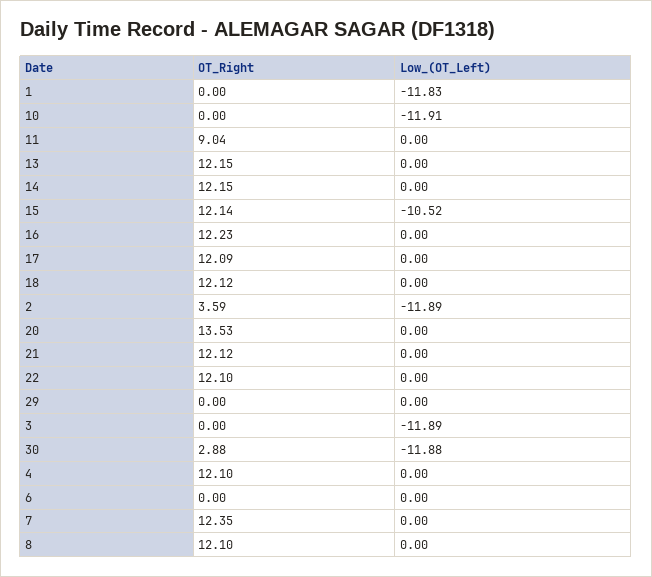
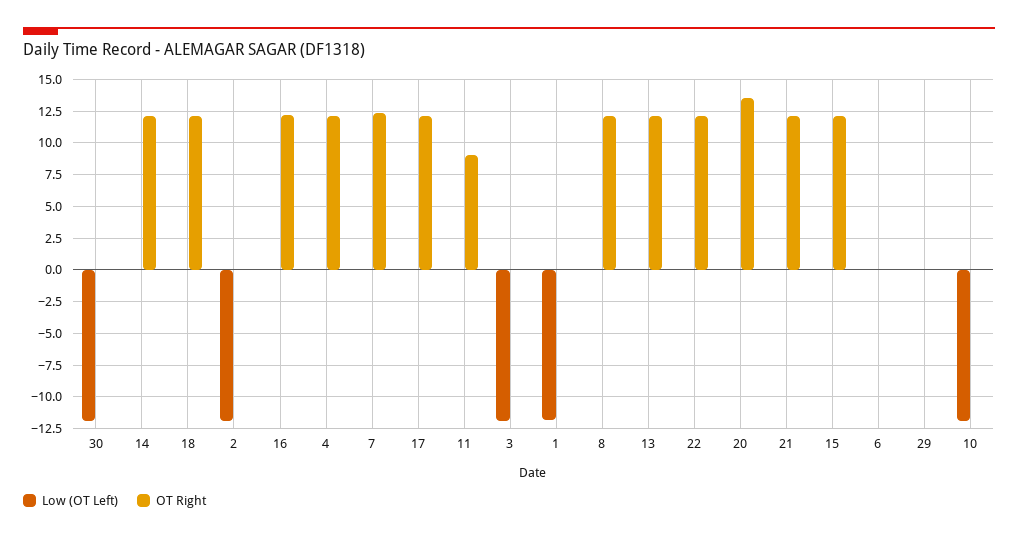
  {
    "OT_Right": {
      "1": 0,
      "10": 0,
      "11": 9.04,
      "13": 12.15,
      "14": 12.15,
      "15": 12.14,
      "16": 12.23,
      "17": 12.09,
      "18": 12.12,
-     "2": 3.59,
+     "2": 0,
      "20": 13.53,
      "21": 12.12,
      "22": 12.1,
      "29": 0,
      "3": 0,
-     "30": 2.88,
+     "30": 0,
      "4": 12.1,
      "6": 0,
      "7": 12.35,
      "8": 12.1
    },
    "Low_(OT_Left)": {
      "1": -11.83,
      "10": -11.91,
      "11": 0,
      "13": 0,
      "14": 0,
-     "15": -10.52,
+     "15": 0,
      "16": 0,
      "17": 0,
      "18": 0,
      "2": -11.89,
      "20": 0,
      "21": 0,
      "22": 0,
      "29": 0,
      "3": -11.89,
      "30": -11.88,
      "4": 0,
      "6": 0,
      "7": 0,
      "8": 0
    }
  }

